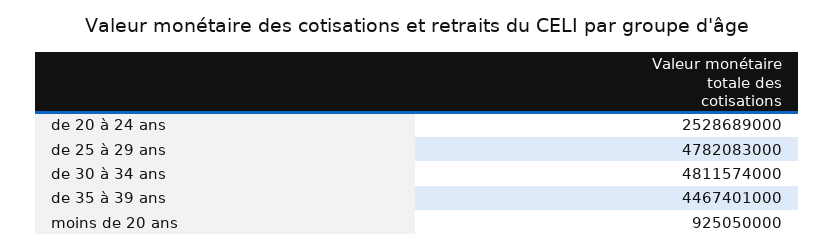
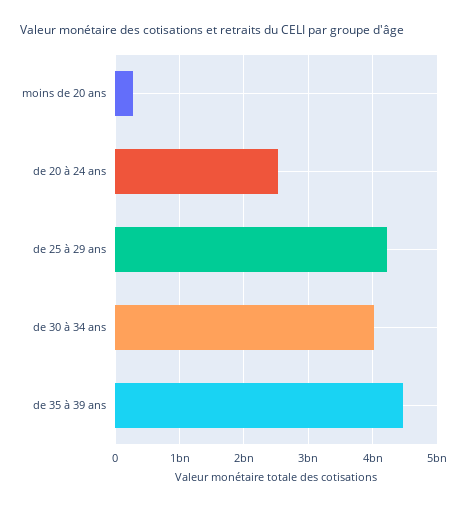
  {
    "de 20 à 24 ans": 2528689000,
-   "de 25 à 29 ans": 4782083000,
+   "de 25 à 29 ans": 4200000000,
-   "de 30 à 34 ans": 4811574000,
+   "de 30 à 34 ans": 4000000000,
    "de 35 à 39 ans": 4467401000,
-   "moins de 20 ans": 925050000
+   "moins de 20 ans": 300000000
  }

